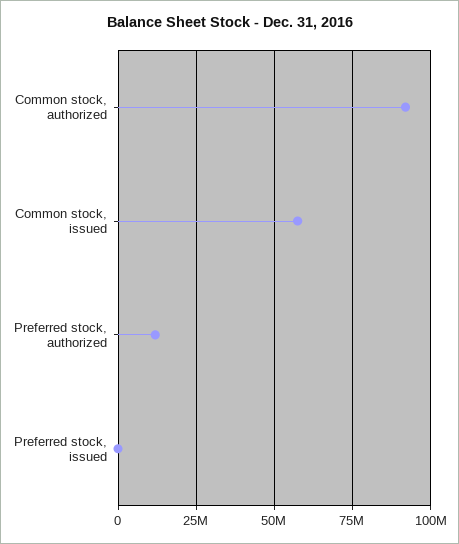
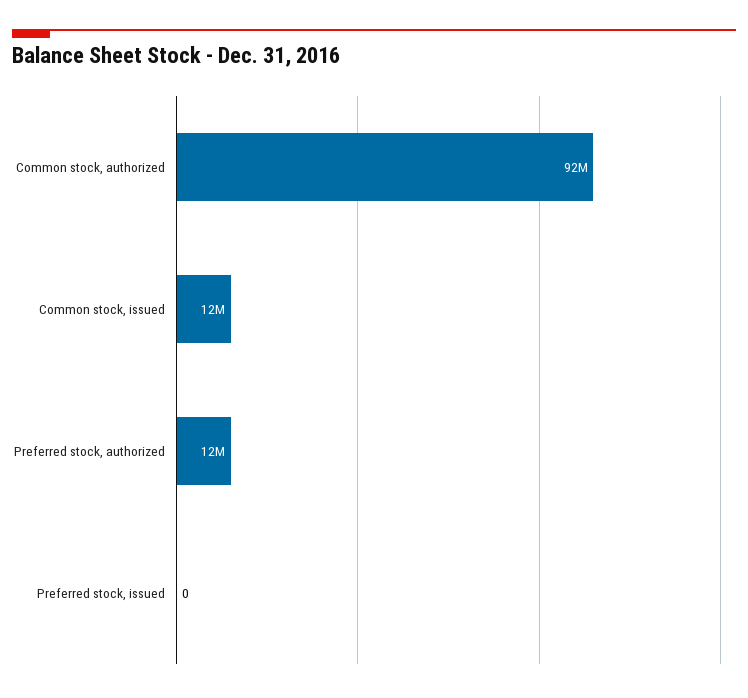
  {
    "Common stock, authorized": 92000000,
-   "Common stock, issued": 57500000,
+   "Common stock, issued": 12000000,
    "Preferred stock, authorized": 12000000,
    "Preferred stock, issued": 0
  }

